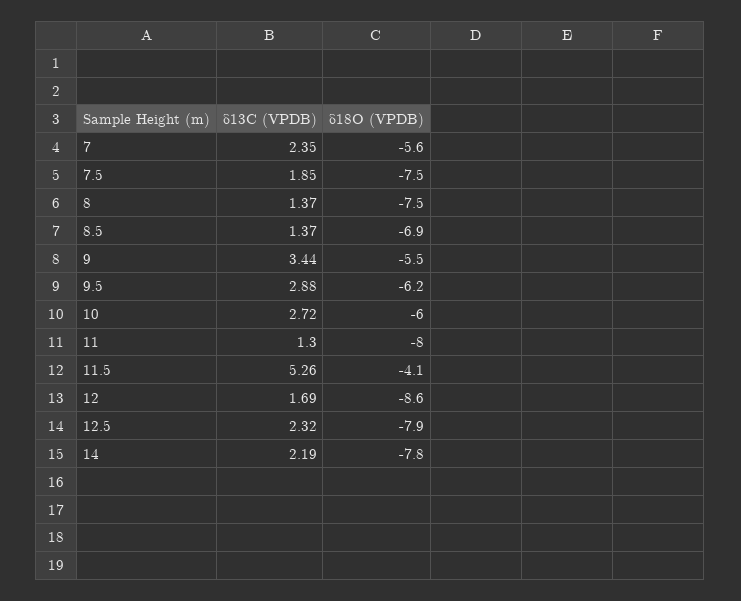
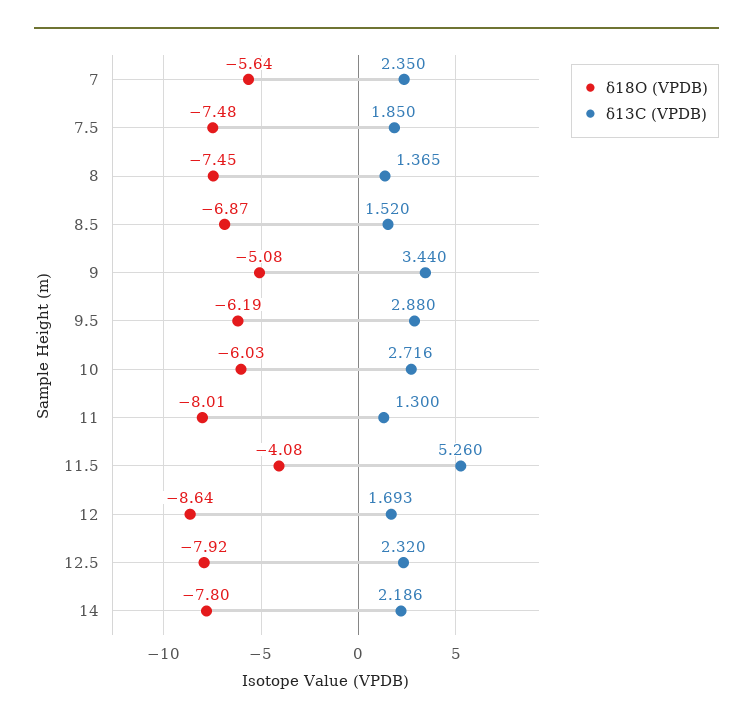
  {
    "δ13C (VPDB)": {
      "7": 2.35,
      "7.5": 1.85,
      "8": 1.365,
-     "8.5": 1.37,
+     "8.5": 1.52,
      "9": 3.44,
      "9.5": 2.88,
      "10": 2.716,
      "11": 1.3,
      "11.5": 5.26,
      "12": 1.693,
      "12.5": 2.32,
      "14": 2.186
    },
    "δ18O (VPDB)": {
      "7": -5.64,
      "7.5": -7.48,
      "8": -7.45,
      "8.5": -6.87,
-     "9": -5.5,
+     "9": -5.08,
      "9.5": -6.19,
      "10": -6.03,
      "11": -8.01,
      "11.5": -4.08,
      "12": -8.64,
      "12.5": -7.92,
      "14": -7.8
    }
  }

